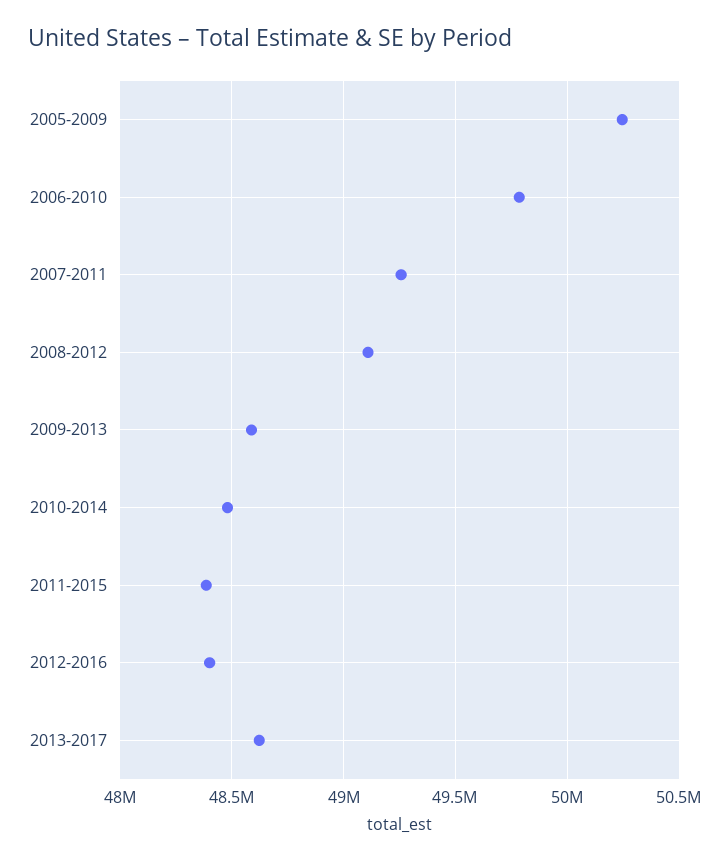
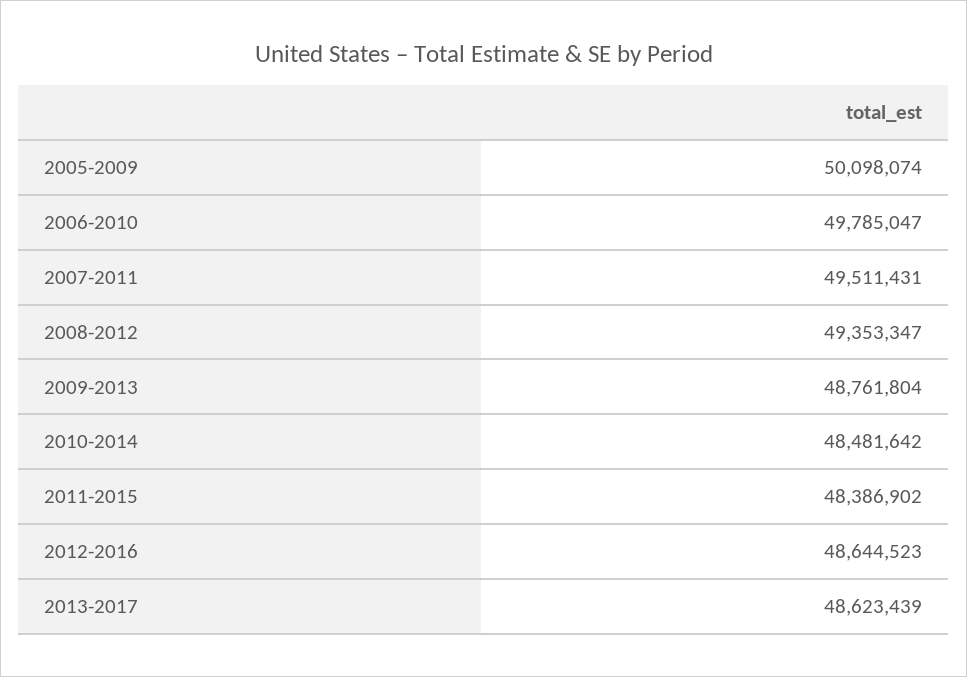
  {
-   "2005-2009": 50250000,
+   "2005-2009": 50098074,
    "2006-2010": 49785047,
-   "2007-2011": 49250000,
+   "2007-2011": 49511431,
-   "2008-2012": 49100000,
+   "2008-2012": 49353347,
-   "2009-2013": 48600000,
+   "2009-2013": 48761804,
    "2010-2014": 48481642,
    "2011-2015": 48386902,
-   "2012-2016": 48400000,
+   "2012-2016": 48644523,
    "2013-2017": 48623439
  }

